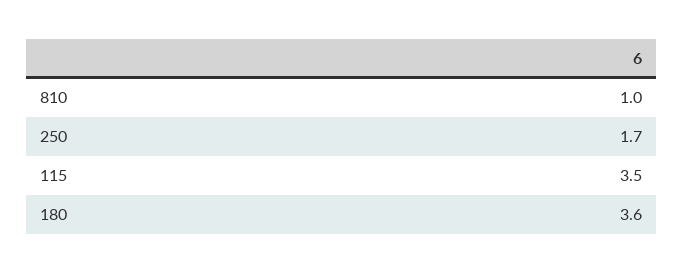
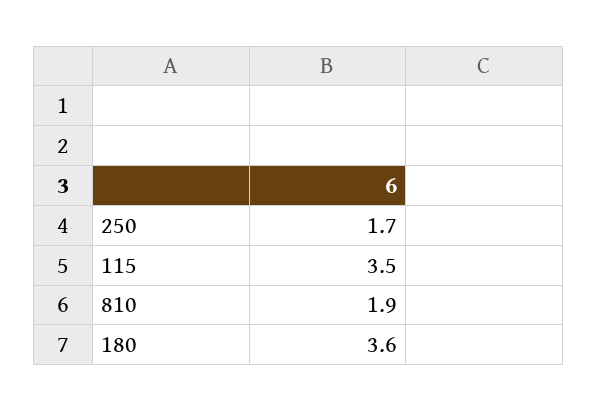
  {
-   "810": 1,
+   "810": 1.9,
    "250": 1.7,
    "115": 3.5,
    "180": 3.6
  }

